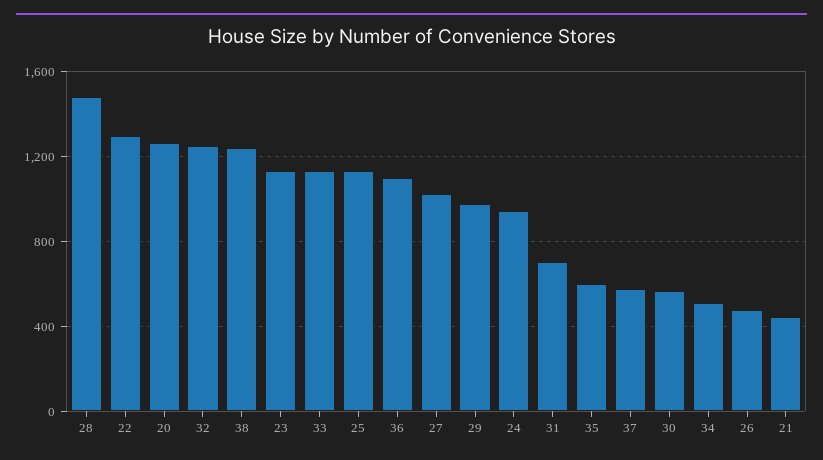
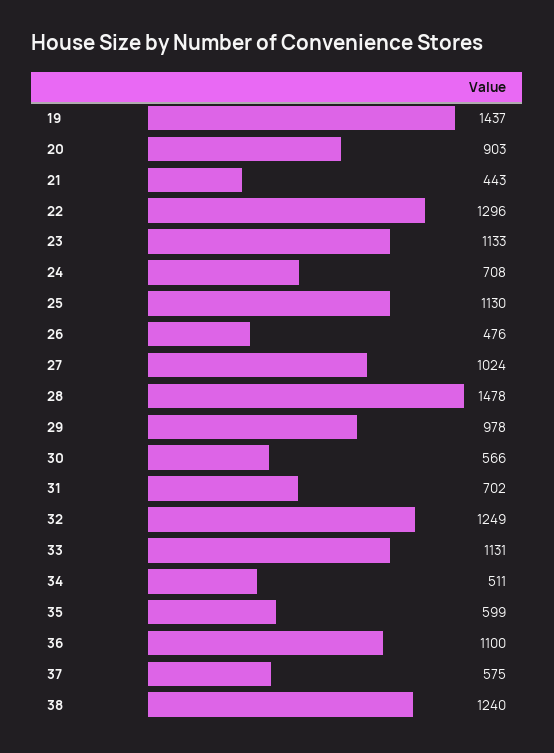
  {
    "28": 1478,
    "22": 1296,
-   "20": 1250,
+   "20": 903,
    "32": 1249,
    "38": 1240,
    "23": 1133,
    "33": 1131,
    "25": 1130,
    "36": 1100,
    "27": 1024,
    "29": 978,
-   "24": 950,
+   "24": 708,
    "31": 702,
    "35": 599,
    "37": 575,
    "30": 566,
    "34": 511,
    "26": 476,
-   "21": 443
+   "21": 443,
+   "19": 1437
  }

